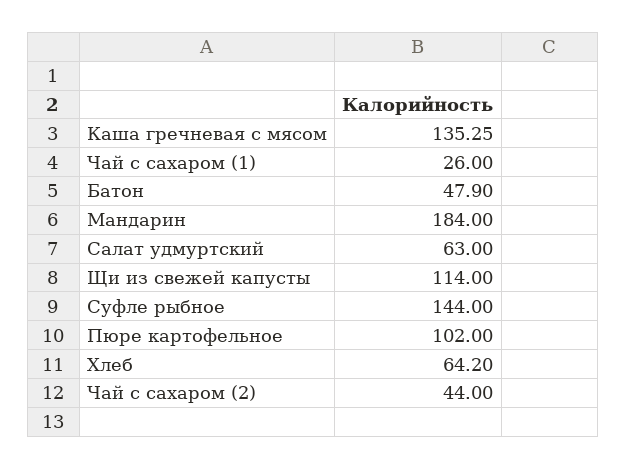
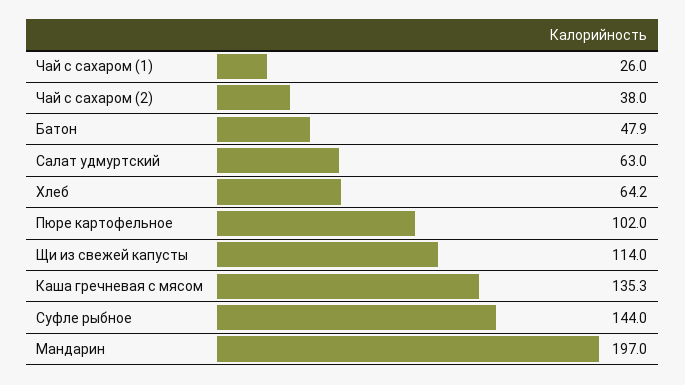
  {
    "Каша гречневая с мясом": 135.25,
    "Чай с сахаром (1)": 26,
    "Батон": 47.9,
-   "Мандарин": 184,
+   "Мандарин": 197,
    "Салат удмуртский": 63,
    "Щи из свежей капусты": 114,
    "Суфле рыбное": 144,
    "Пюре картофельное": 102,
    "Хлеб": 64.2,
-   "Чай с сахаром (2)": 44
+   "Чай с сахаром (2)": 38
  }

